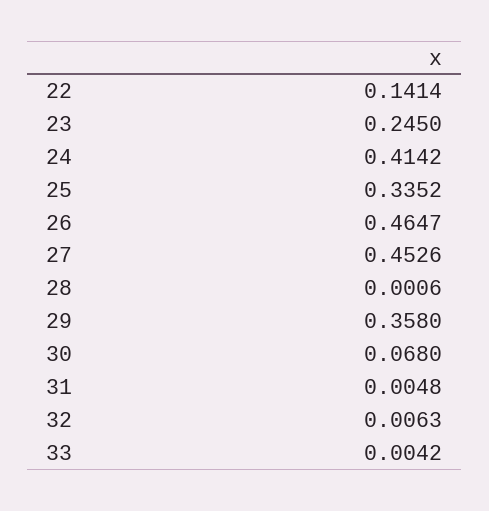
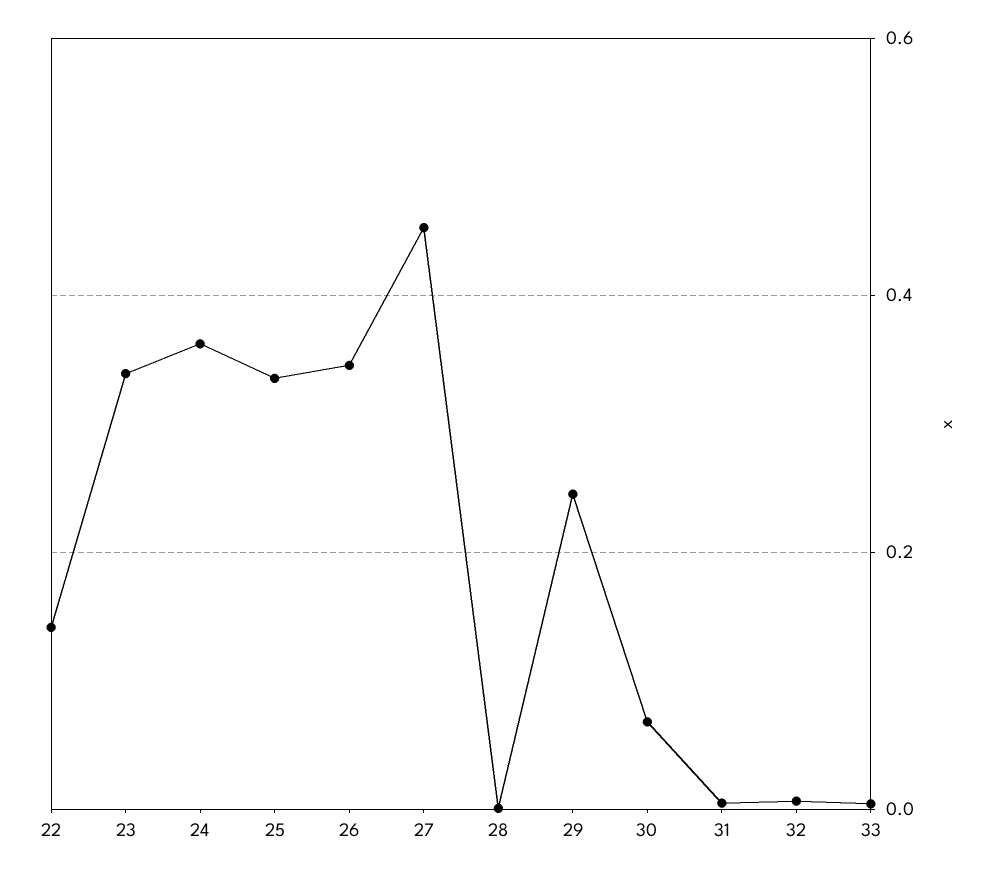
  {
    "22": 0.1414,
-   "23": 0.245,
+   "23": 0.34,
-   "24": 0.4142,
+   "24": 0.36,
    "25": 0.3352,
-   "26": 0.4647,
+   "26": 0.34,
    "27": 0.4526,
    "28": 0.0006,
-   "29": 0.358,
+   "29": 0.24,
    "30": 0.068,
    "31": 0.0048,
    "32": 0.0063,
    "33": 0.0042
  }

